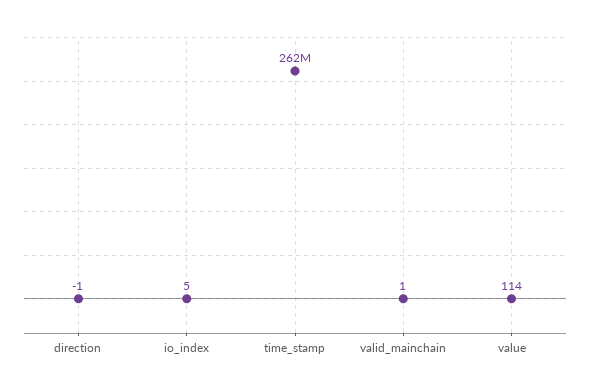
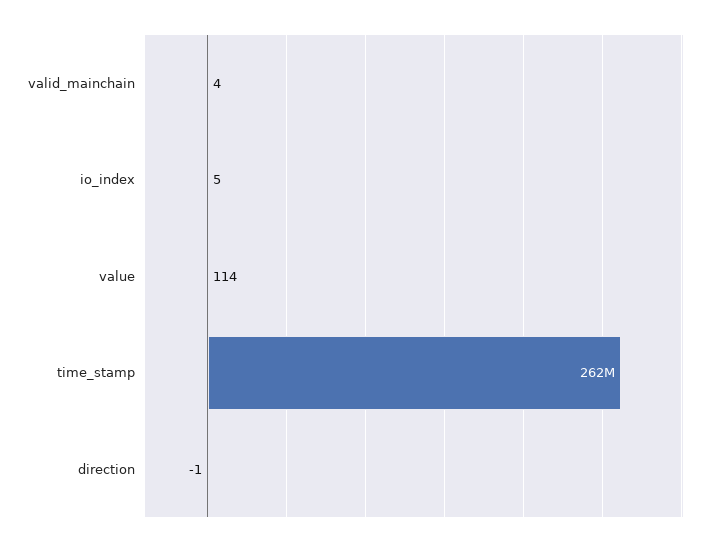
  {
    "direction": -1,
    "io_index": 5,
    "time_stamp": 262000000,
-   "valid_mainchain": 1,
+   "valid_mainchain": 4,
    "value": 114
  }

